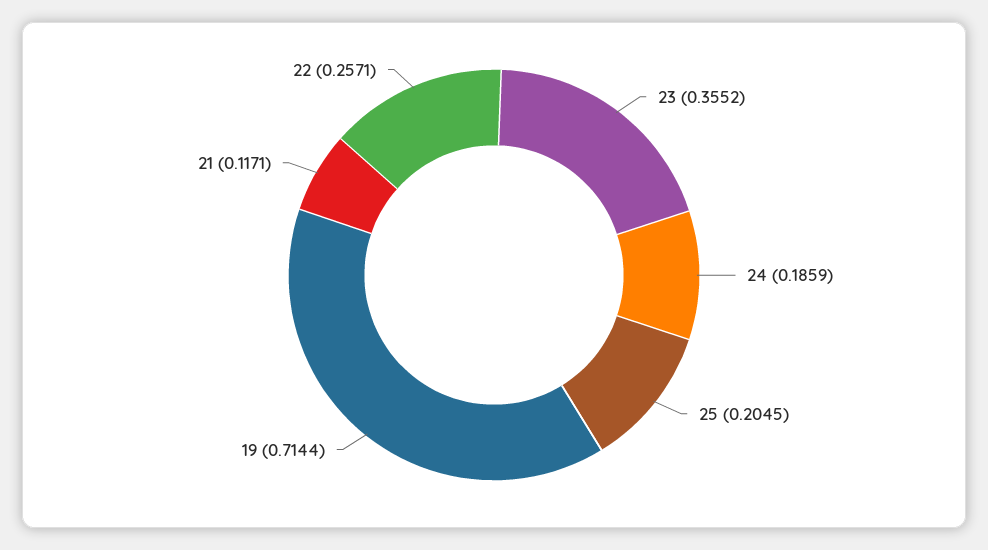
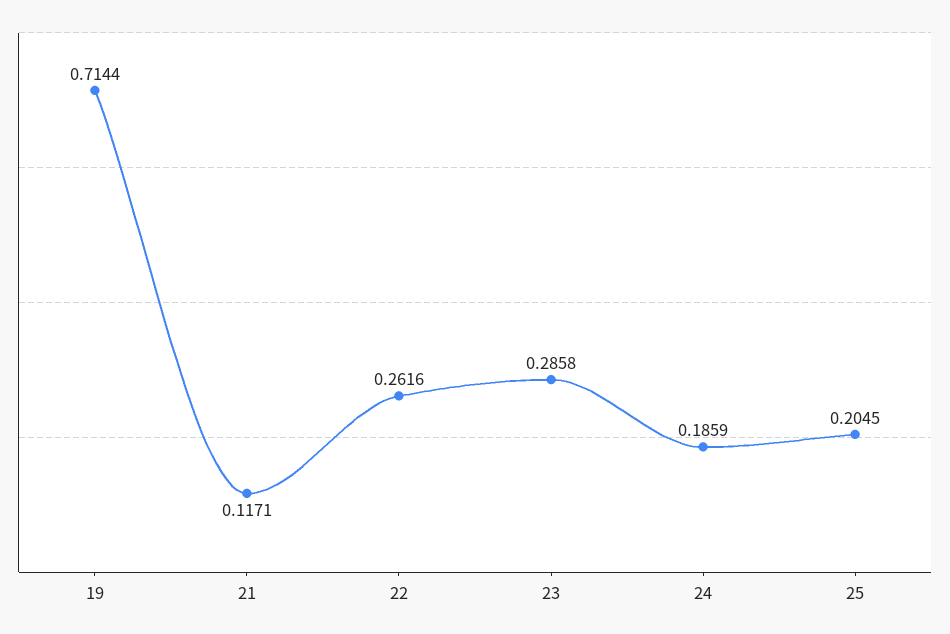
  {
-   "23": 0.3552,
+   "23": 0.2858,
    "24": 0.1859,
    "25": 0.2045,
    "19": 0.7144,
    "21": 0.1171,
-   "22": 0.2571
+   "22": 0.2616
  }

